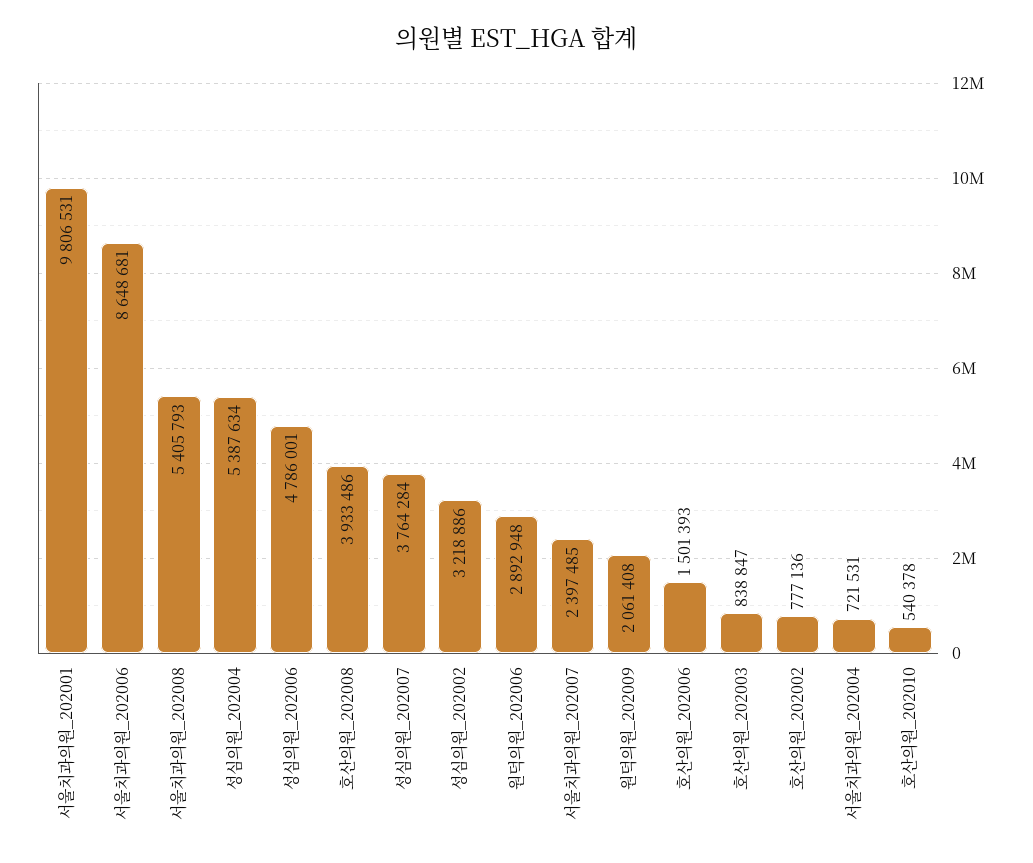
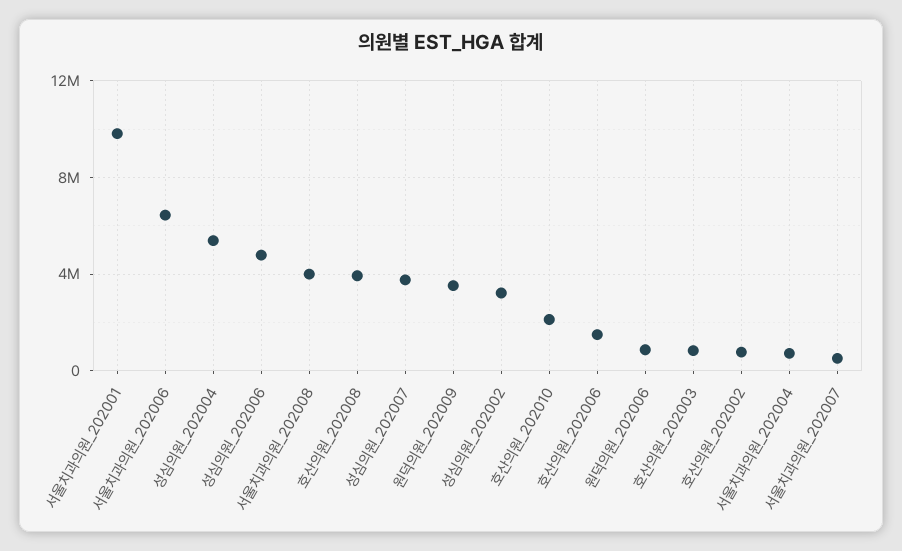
  {
    "서울치과의원_202001": 9806531,
-   "서울치과의원_202006": 8648681,
+   "서울치과의원_202006": 6500000,
-   "서울치과의원_202008": 5405793,
+   "서울치과의원_202008": 4000000,
    "성심의원_202004": 5387634,
    "성심의원_202006": 4786001,
    "호산의원_202008": 3933486,
    "성심의원_202007": 3764284,
    "성심의원_202002": 3218886,
-   "원덕의원_202006": 2892948,
+   "원덕의원_202006": 1000000,
-   "서울치과의원_202007": 2397485,
+   "서울치과의원_202007": 500000,
-   "원덕의원_202009": 2061408,
+   "원덕의원_202009": 3500000,
    "호산의원_202006": 1501393,
    "호산의원_202003": 838847,
    "호산의원_202002": 777136,
    "서울치과의원_202004": 721531,
-   "호산의원_202010": 540378
+   "호산의원_202010": 2000000
  }

